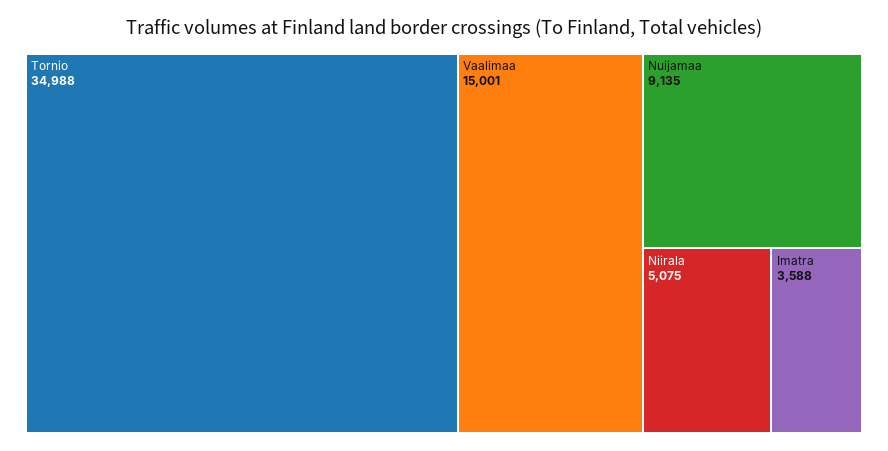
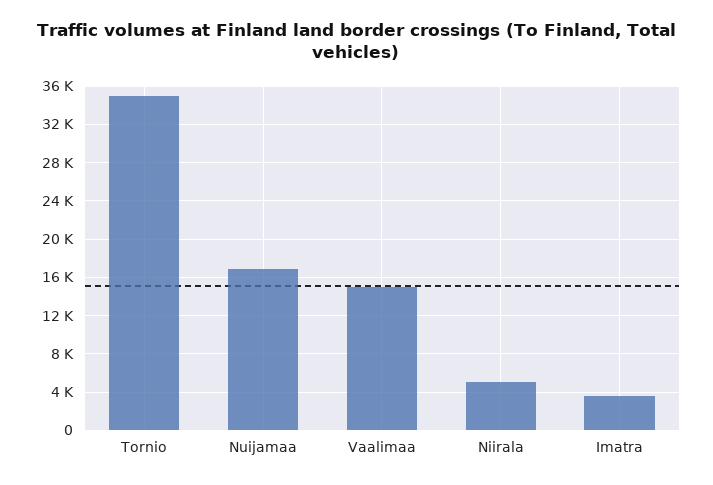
  {
    "Tornio": 34988,
    "Vaalimaa": 15001,
-   "Nuijamaa": 9135,
+   "Nuijamaa": 17000,
    "Niirala": 5075,
    "Imatra": 3588
  }

